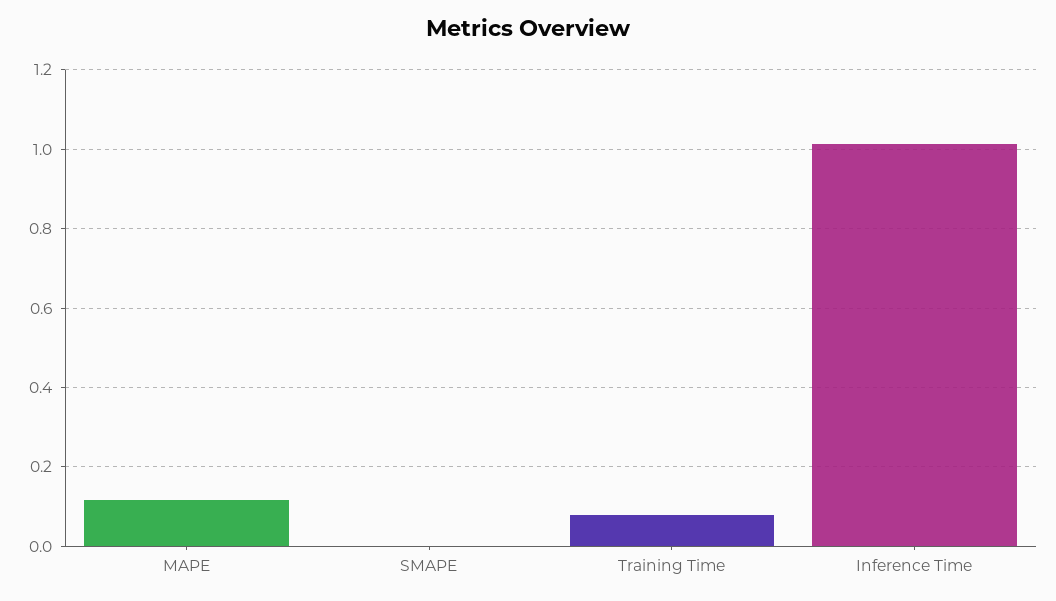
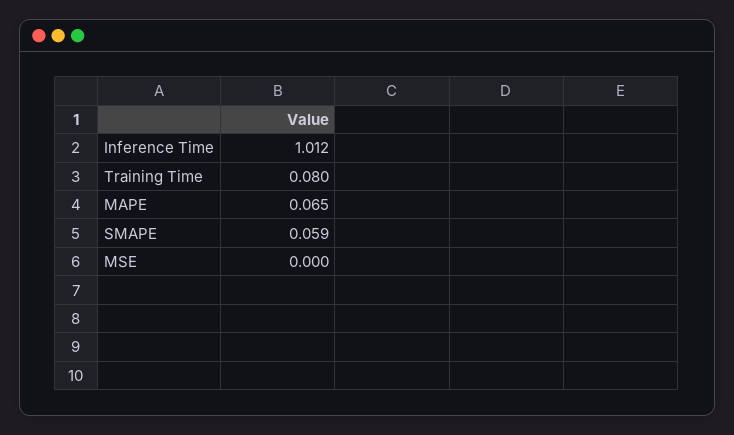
  {
-   "MAPE": 0.12,
+   "MAPE": 0.065,
-   "SMAPE": 0,
+   "SMAPE": 0.059,
    "Training Time": 0.08,
-   "Inference Time": 1.012
+   "Inference Time": 1.012,
+   "MSE": 0
  }

